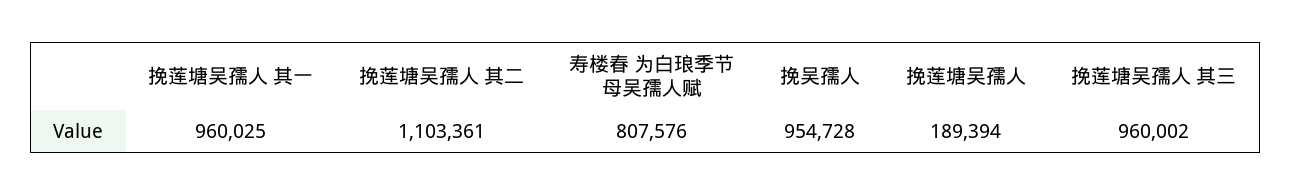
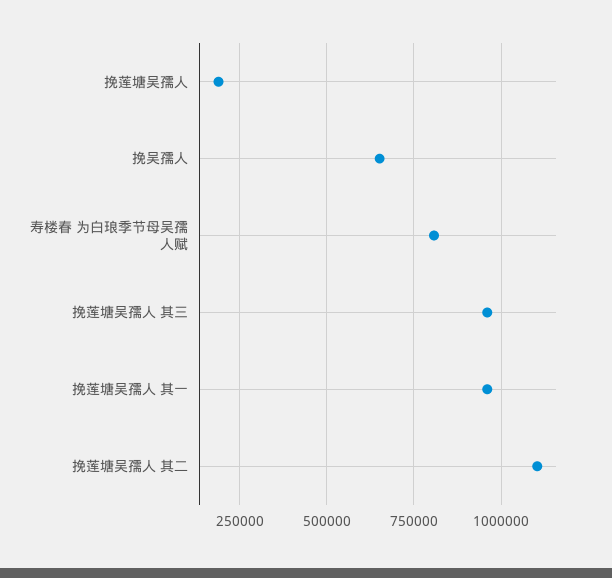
  {
    "挽莲塘吴孺人 其一": 960025,
    "挽莲塘吴孺人 其二": 1103361,
    "寿楼春 为白琅季节母吴孺人赋": 807576,
-   "挽吴孺人": 954728,
+   "挽吴孺人": 650000,
    "挽莲塘吴孺人": 189394,
    "挽莲塘吴孺人 其三": 960002
  }

